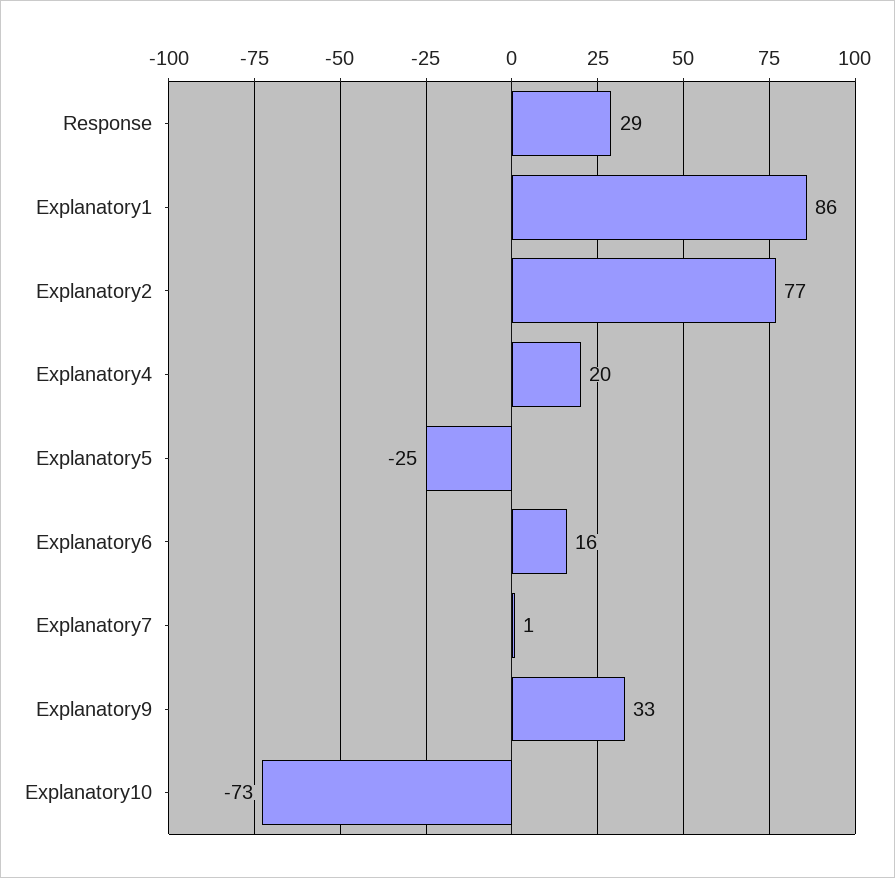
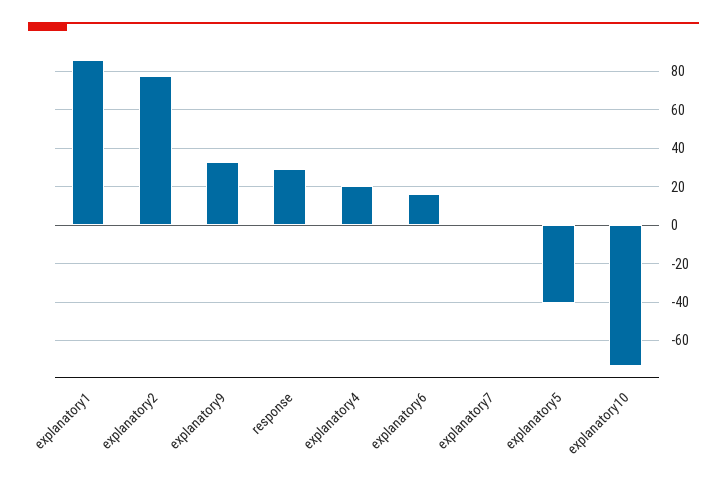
  {
    "Response": 29,
    "Explanatory1": 86,
    "Explanatory2": 77,
    "Explanatory4": 20,
-   "Explanatory5": -25,
+   "Explanatory5": -40,
    "Explanatory6": 16,
    "Explanatory7": 1,
    "Explanatory9": 33,
    "Explanatory10": -73
  }

